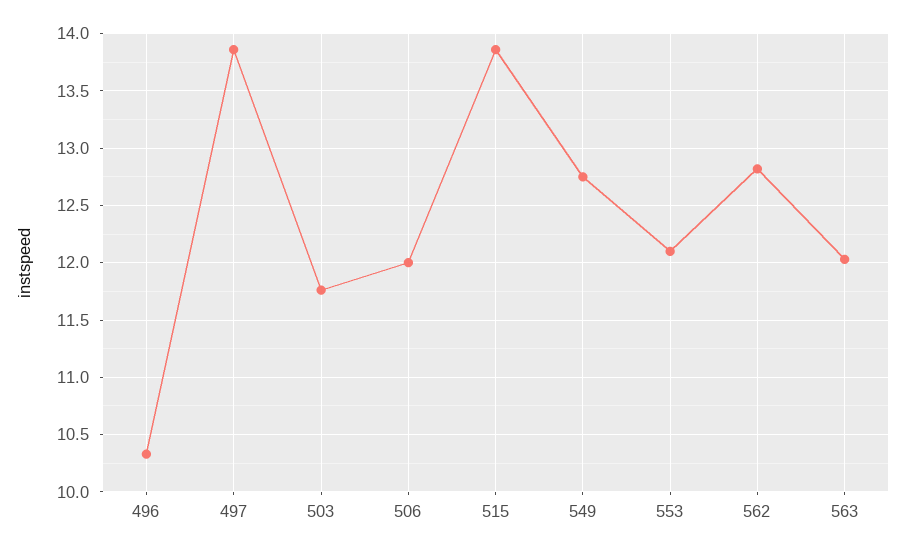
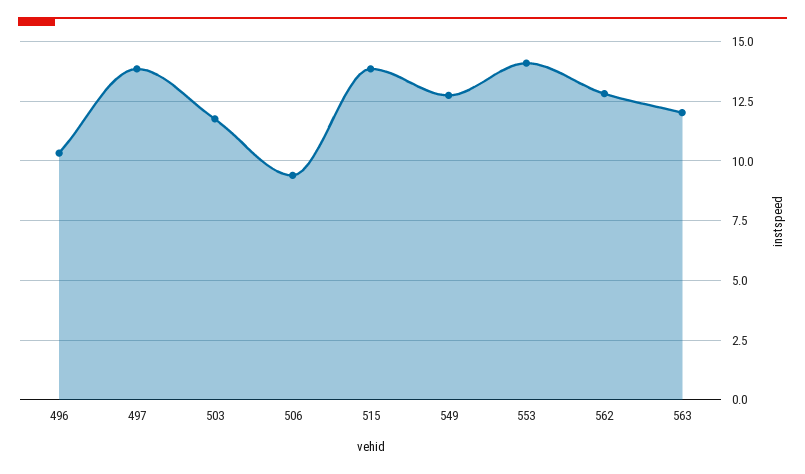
  {
    "496": 10.3,
    "497": 13.9,
    "503": 11.8,
-   "506": 12,
+   "506": 9.5,
    "515": 13.9,
    "549": 12.8,
-   "553": 12.1,
+   "553": 14,
    "562": 12.8,
    "563": 12
  }

